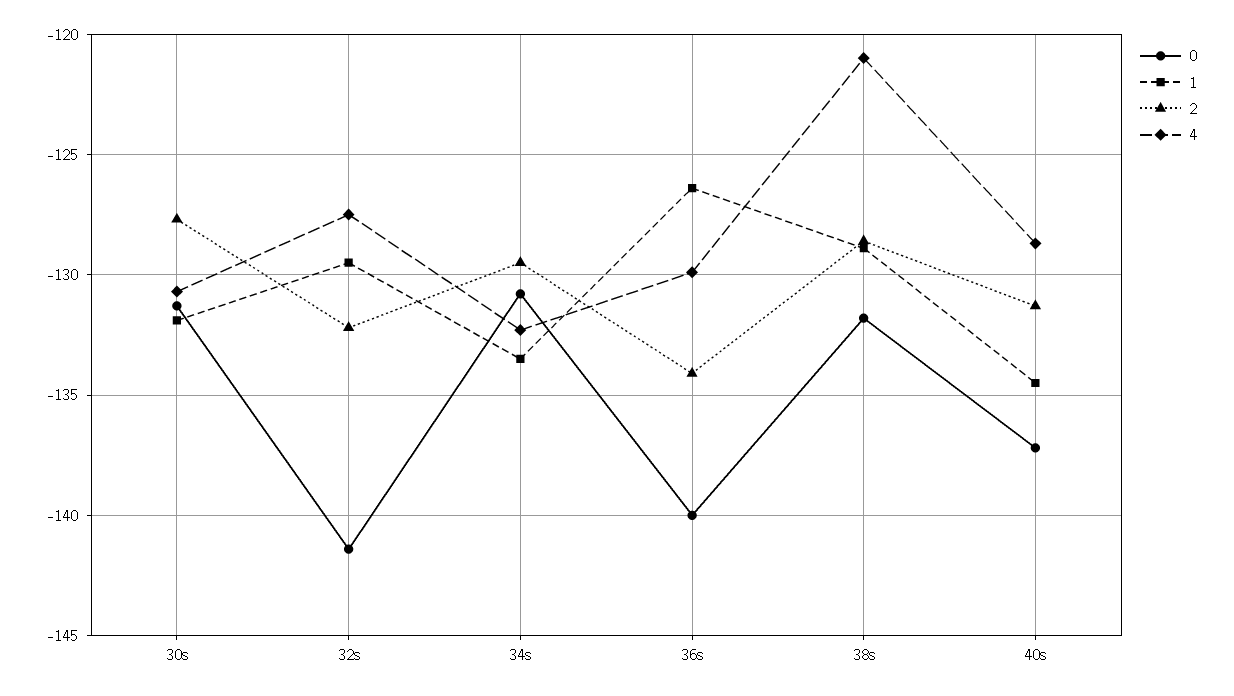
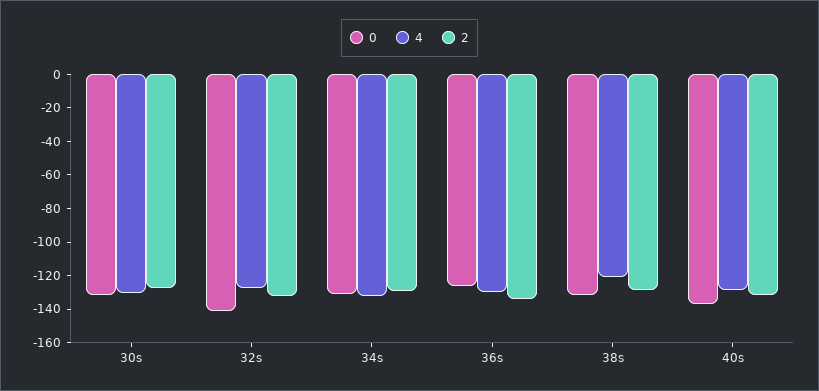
  {
    "0": {
      "30s": -131.5,
      "32s": -141.5,
      "34s": -131,
-     "36s": -140,
+     "36s": -125,
      "38s": -132,
      "40s": -137
    },
-   "1": {
-     "30s": -132,
-     "32s": -129.5,
-     "34s": -133.5,
-     "36s": -126.5,
-     "38s": -129,
-     "40s": -134.5
-   },
    "2": {
      "30s": -127.5,
      "32s": -132,
      "34s": -129.5,
      "36s": -134,
      "38s": -128.5,
      "40s": -131.5
    },
    "4": {
      "30s": -130.5,
      "32s": -127.5,
      "34s": -132.5,
      "36s": -130,
      "38s": -121,
      "40s": -128.5
    }
  }

